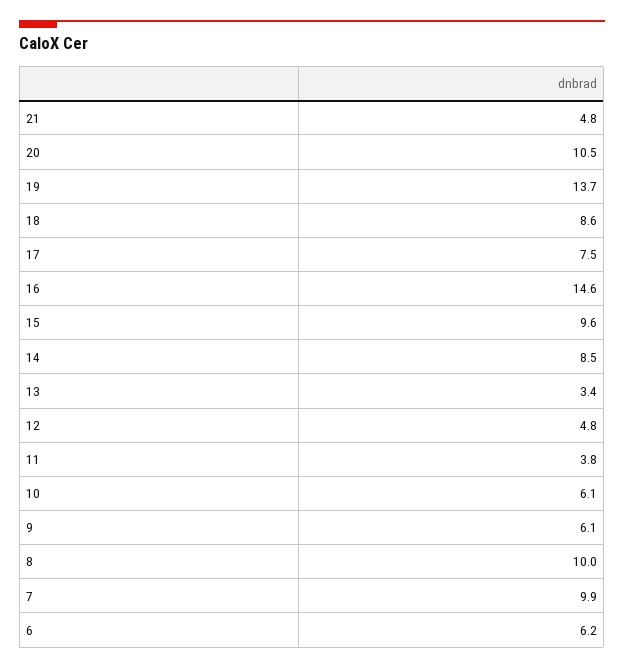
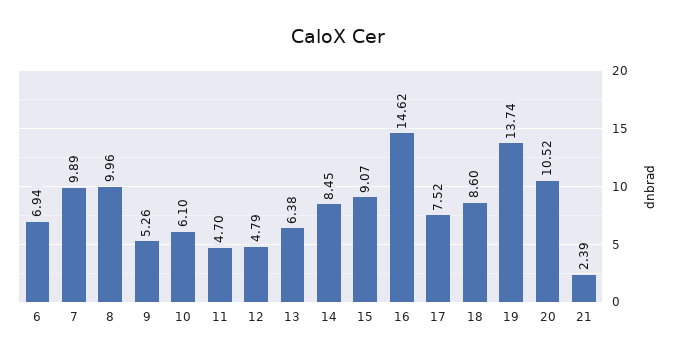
  {
-   "21": 4.8,
+   "21": 2.39,
    "20": 10.52,
    "19": 13.74,
    "18": 8.6,
    "17": 7.52,
    "16": 14.62,
-   "15": 9.6,
+   "15": 9.07,
    "14": 8.45,
-   "13": 3.4,
+   "13": 6.38,
    "12": 4.79,
-   "11": 3.8,
+   "11": 4.7,
    "10": 6.1,
-   "9": 6.1,
+   "9": 5.26,
    "8": 9.96,
    "7": 9.89,
-   "6": 6.2
+   "6": 6.94
  }

